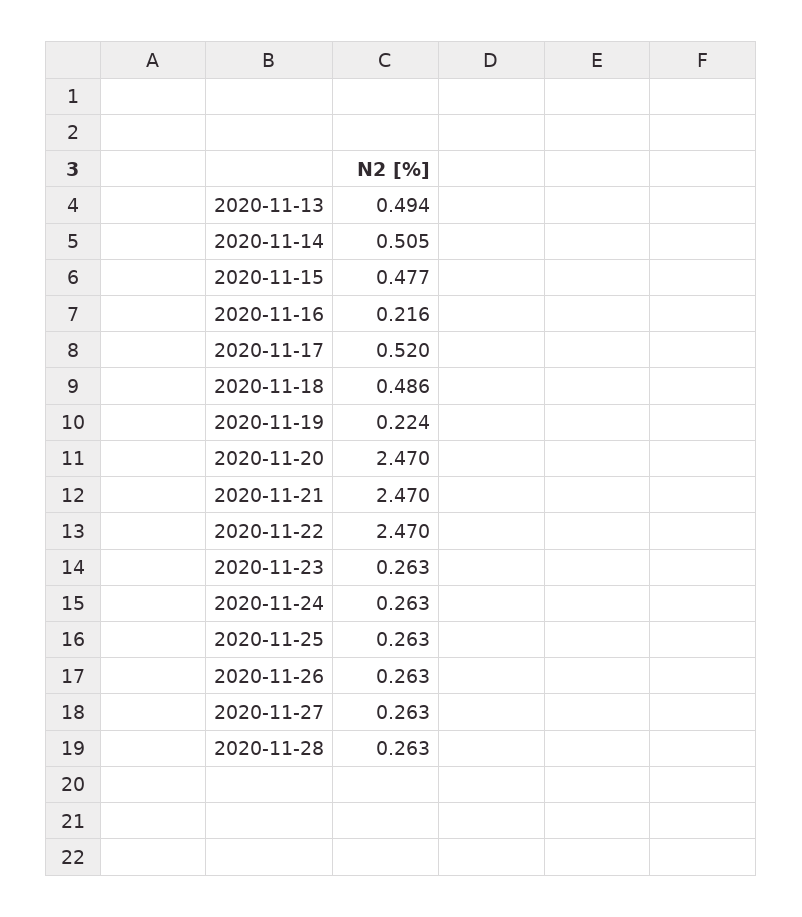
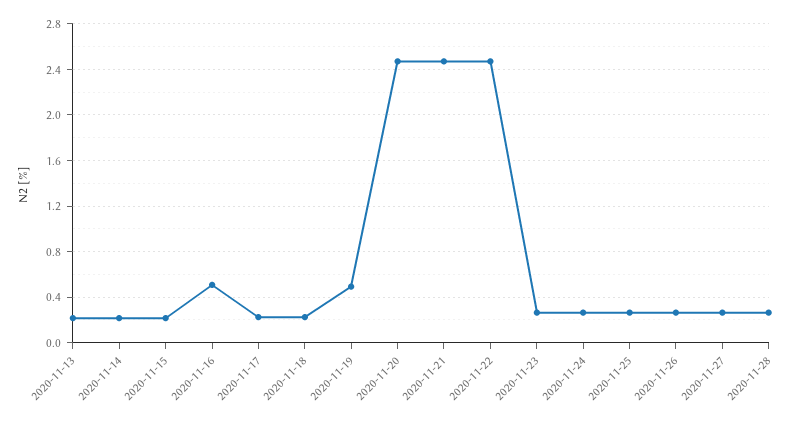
  {
-   "2020-11-13": 0.494,
+   "2020-11-13": 0.2,
-   "2020-11-14": 0.505,
+   "2020-11-14": 0.2,
-   "2020-11-15": 0.477,
+   "2020-11-15": 0.2,
-   "2020-11-16": 0.216,
+   "2020-11-16": 0.5,
-   "2020-11-17": 0.52,
+   "2020-11-17": 0.2,
-   "2020-11-18": 0.486,
+   "2020-11-18": 0.2,
-   "2020-11-19": 0.224,
+   "2020-11-19": 0.5,
    "2020-11-20": 2.47,
    "2020-11-21": 2.47,
    "2020-11-22": 2.47,
    "2020-11-23": 0.263,
    "2020-11-24": 0.263,
    "2020-11-25": 0.263,
    "2020-11-26": 0.263,
    "2020-11-27": 0.263,
    "2020-11-28": 0.263
  }

